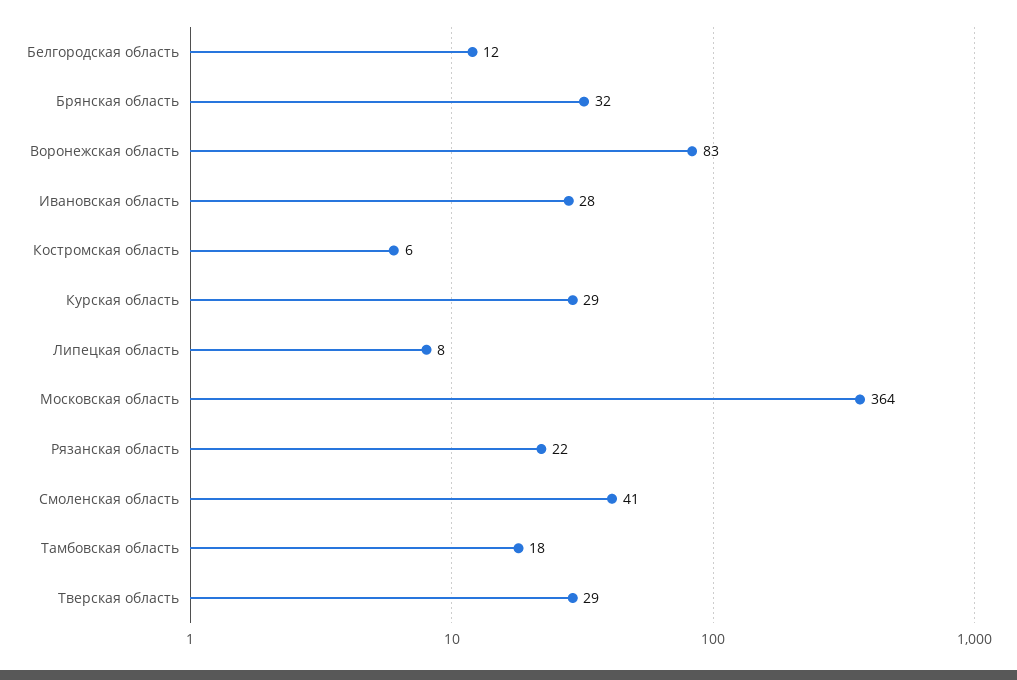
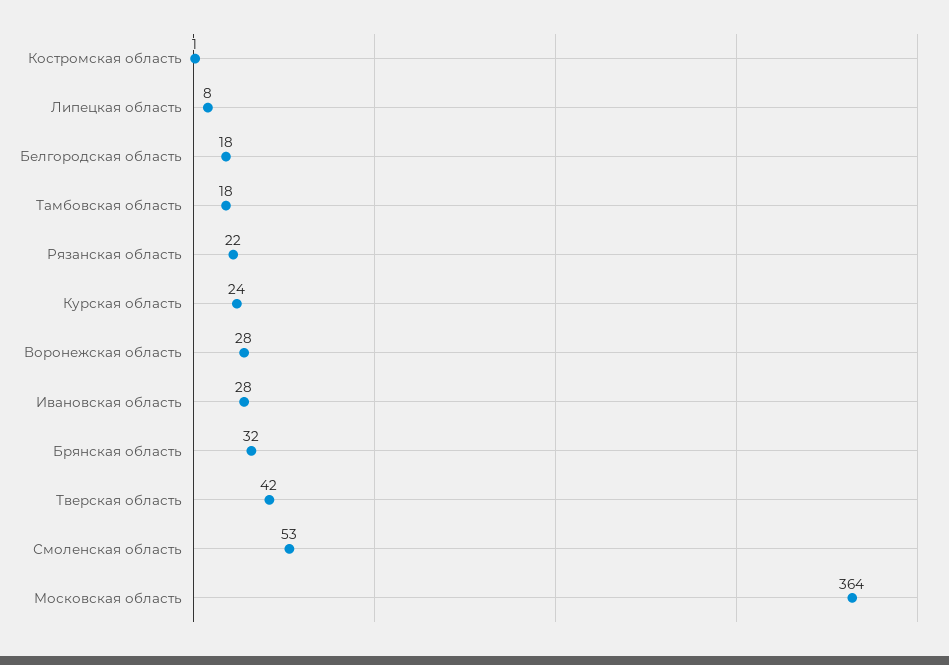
  {
-   "Белгородская область": 12,
+   "Белгородская область": 18,
    "Брянская область": 32,
-   "Воронежская область": 83,
+   "Воронежская область": 28,
    "Ивановская область": 28,
-   "Костромская область": 6,
+   "Костромская область": 1,
-   "Курская область": 29,
+   "Курская область": 24,
    "Липецкая область": 8,
    "Московская область": 364,
    "Рязанская область": 22,
-   "Смоленская область": 41,
+   "Смоленская область": 53,
    "Тамбовская область": 18,
-   "Тверская область": 29
+   "Тверская область": 42
  }

